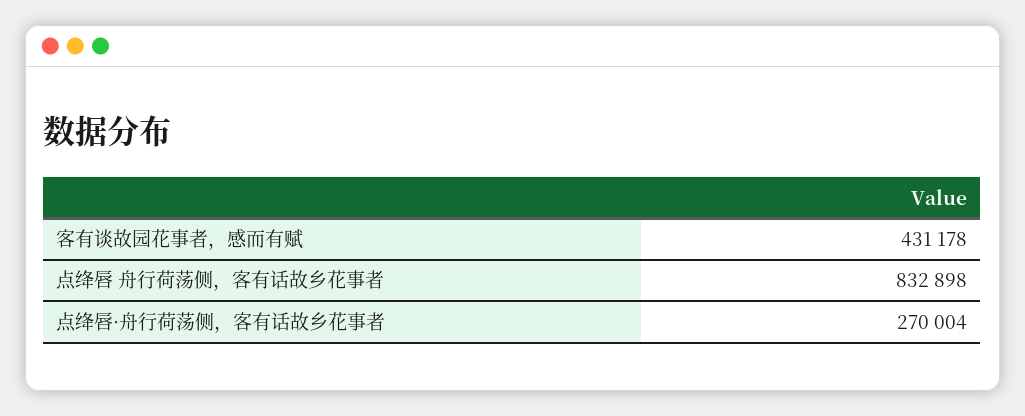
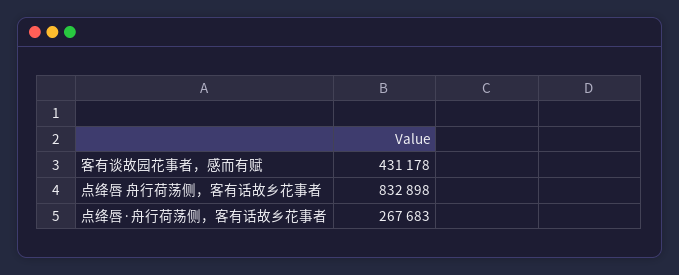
  {
    "客有谈故园花事者，感而有赋": 431178,
    "点绛唇 舟行荷荡侧，客有话故乡花事者": 832898,
-   "点绛唇·舟行荷荡侧，客有话故乡花事者": 270004
+   "点绛唇·舟行荷荡侧，客有话故乡花事者": 267683
  }

